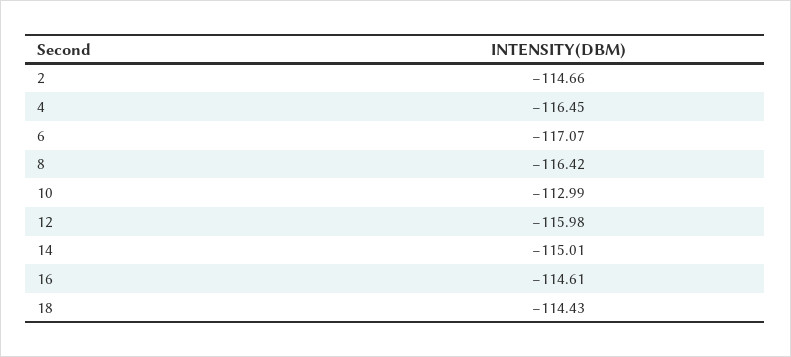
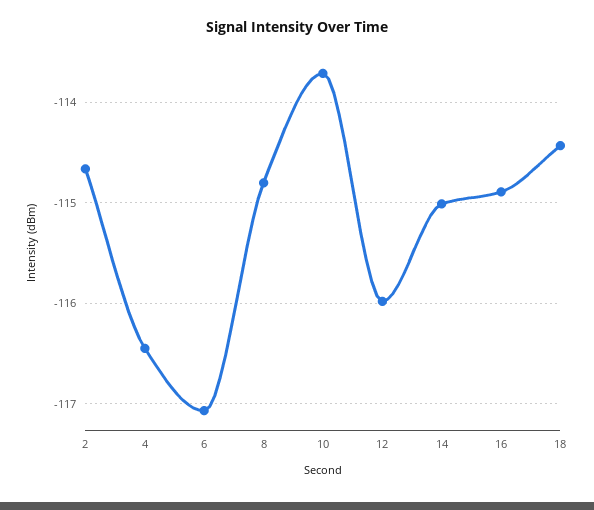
  {
    "2": -114.66,
    "4": -116.45,
    "6": -117.07,
-   "8": -116.42,
+   "8": -114.8,
-   "10": -112.99,
+   "10": -113.7,
    "12": -115.98,
    "14": -115.01,
-   "16": -114.61,
+   "16": -114.9,
    "18": -114.43
  }

